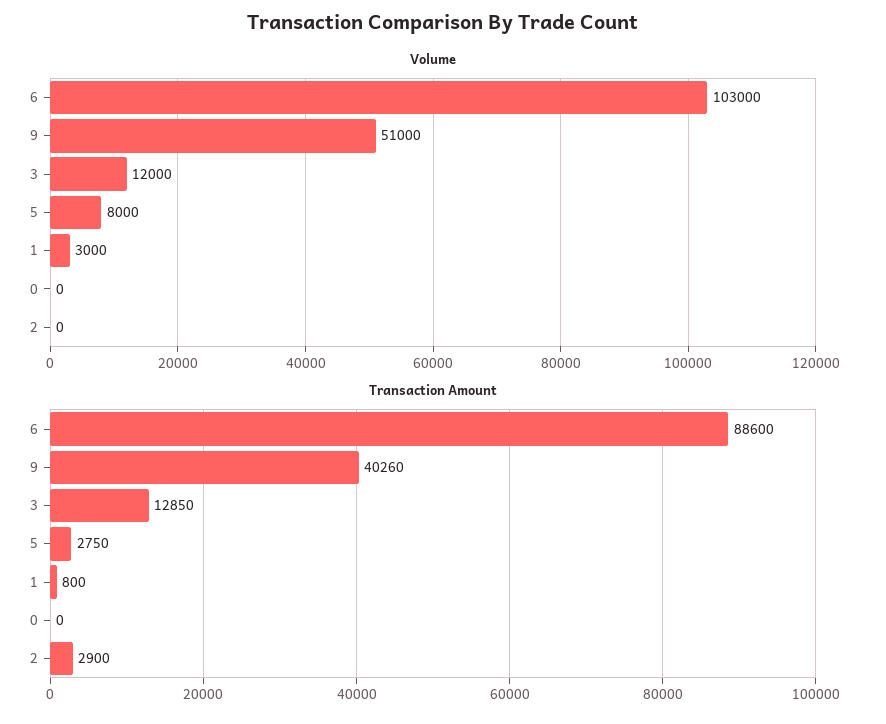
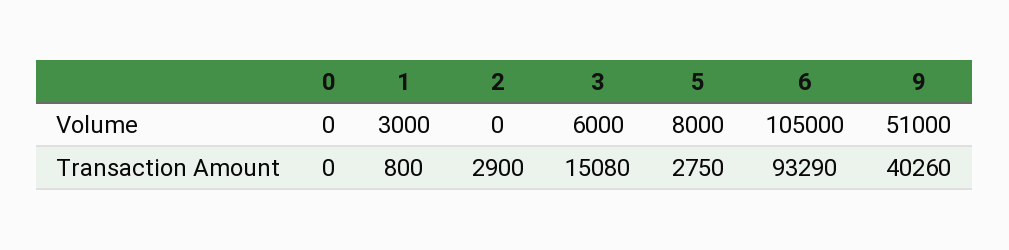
  {
    "Volume": {
-     "6": 103000,
+     "6": 105000,
      "9": 51000,
-     "3": 12000,
+     "3": 6000,
      "5": 8000,
      "1": 3000,
      "0": 0,
      "2": 0
    },
    "Transaction Amount": {
-     "6": 88600,
+     "6": 93290,
      "9": 40260,
-     "3": 12850,
+     "3": 15080,
      "5": 2750,
      "1": 800,
      "0": 0,
      "2": 2900
    }
  }

